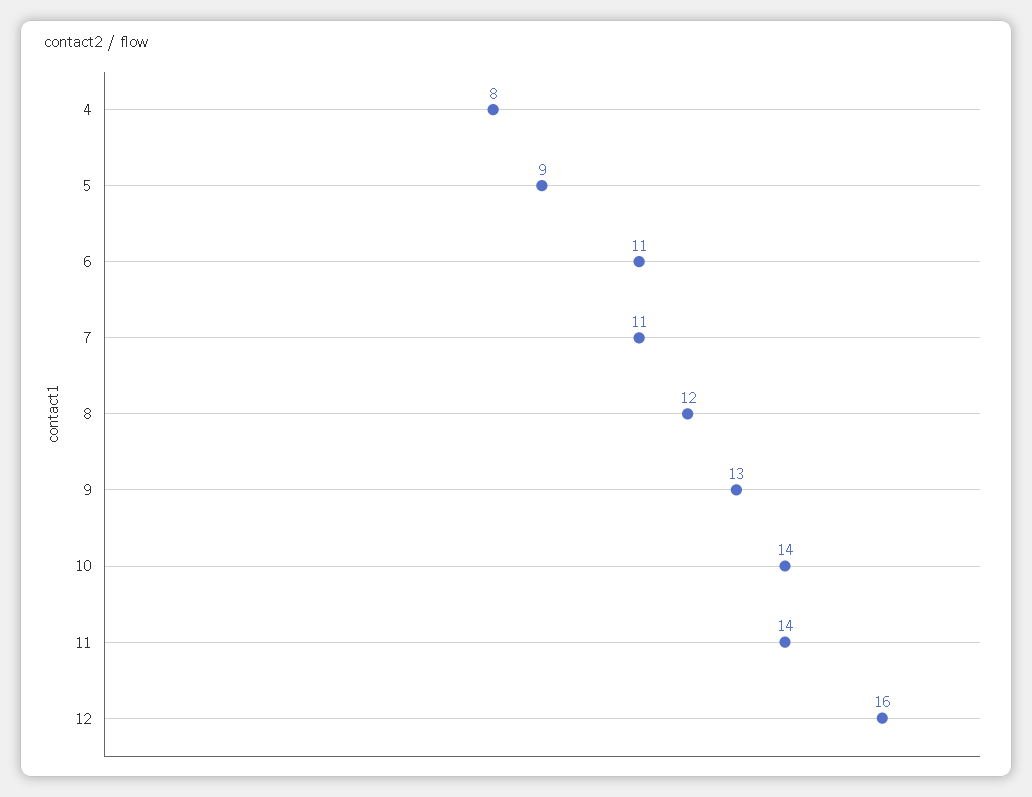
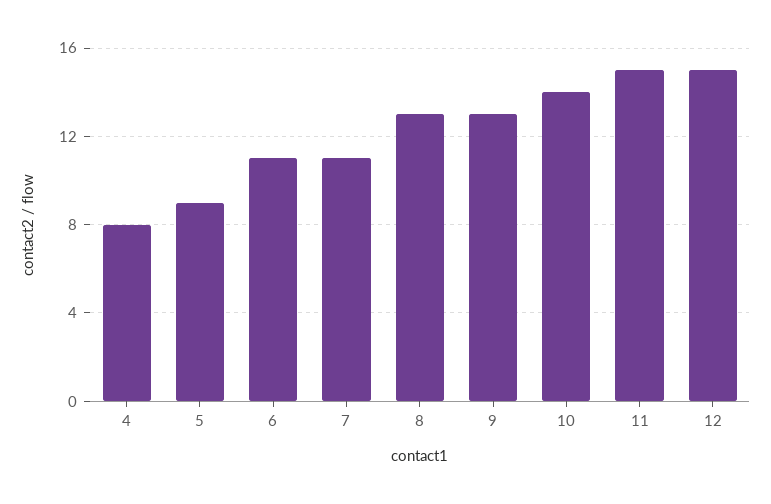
  {
    "4": 8,
    "5": 9,
    "6": 11,
    "7": 11,
-   "8": 12,
+   "8": 13,
    "9": 13,
    "10": 14,
-   "11": 14,
+   "11": 15,
-   "12": 16
+   "12": 15
  }

